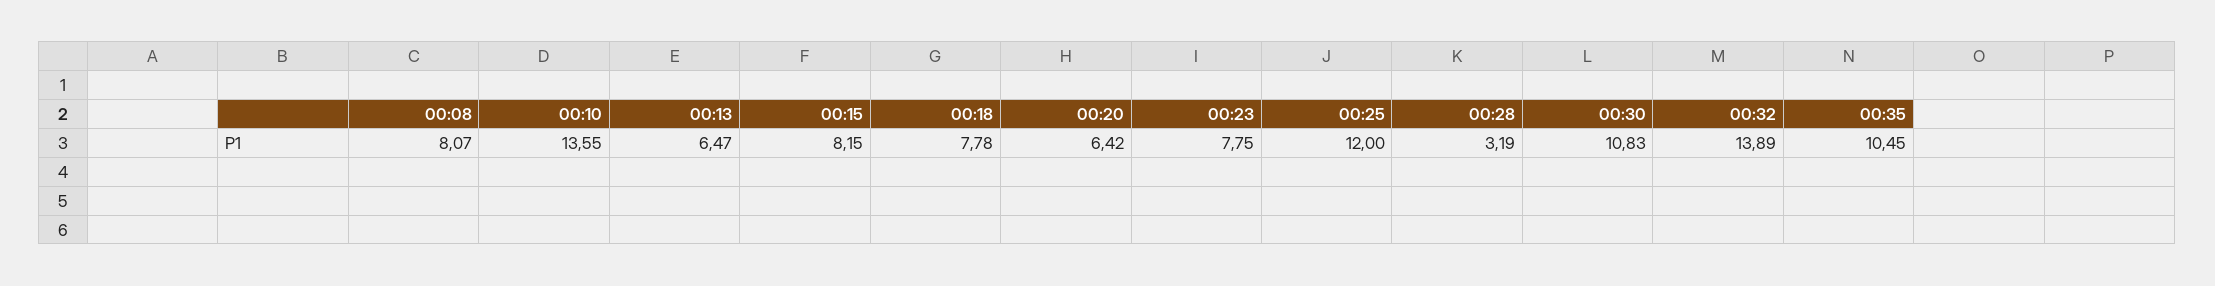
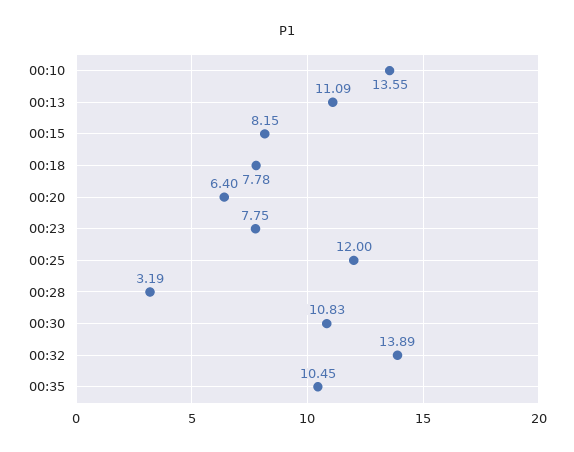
  {
-   "00:08": 8.07,
    "00:10": 13.55,
-   "00:13": 6.47,
+   "00:13": 11.09,
    "00:15": 8.15,
    "00:18": 7.78,
-   "00:20": 6.42,
+   "00:20": 6.4,
    "00:23": 7.75,
    "00:25": 12,
    "00:28": 3.19,
    "00:30": 10.83,
    "00:32": 13.89,
    "00:35": 10.45
  }

